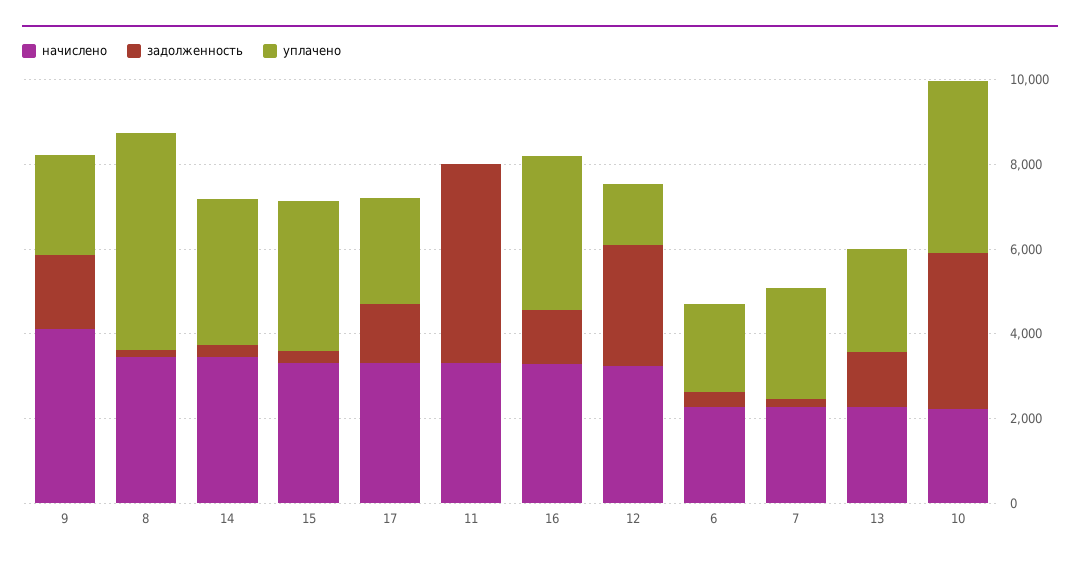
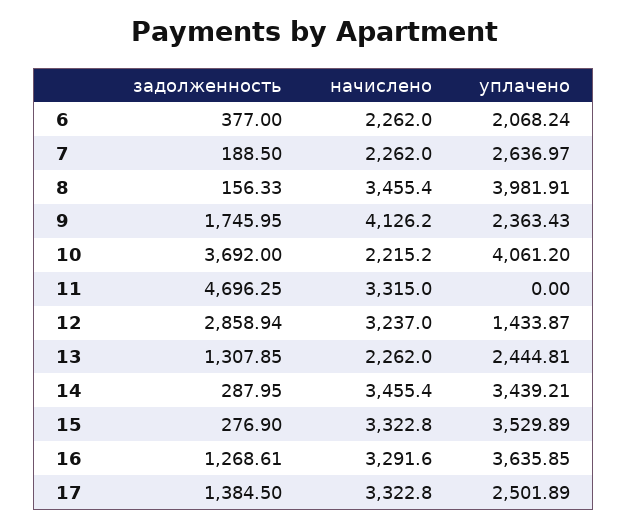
  {
    "начислено": {
      "9": 4126.2,
      "8": 3455.4,
      "14": 3455.4,
      "15": 3322.8,
      "17": 3322.8,
      "11": 3315,
      "16": 3291.6,
      "12": 3237,
      "6": 2262,
      "7": 2262,
      "13": 2262,
      "10": 2215.2
    },
    "задолженность": {
      "9": 1745.95,
      "8": 156.33,
      "14": 287.95,
      "15": 276.9,
      "17": 1384.5,
      "11": 4696.25,
      "16": 1268.61,
      "12": 2858.94,
      "6": 377,
      "7": 188.5,
      "13": 1307.85,
      "10": 3692
    },
    "уплачено": {
      "9": 2363.43,
-     "8": 5000,
+     "8": 3981.91,
      "14": 3439.21,
      "15": 3529.89,
      "17": 2501.89,
      "11": 0,
      "16": 3635.85,
      "12": 1433.87,
      "6": 2068.24,
      "7": 2636.97,
      "13": 2444.81,
      "10": 4061.2
    }
  }

